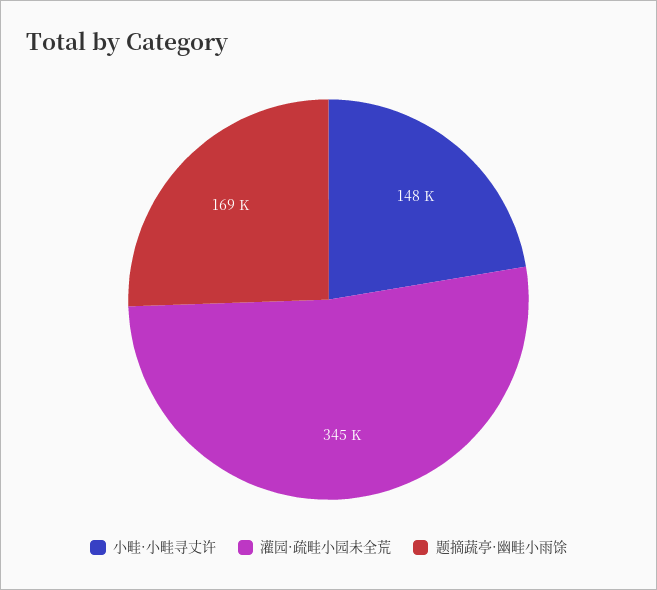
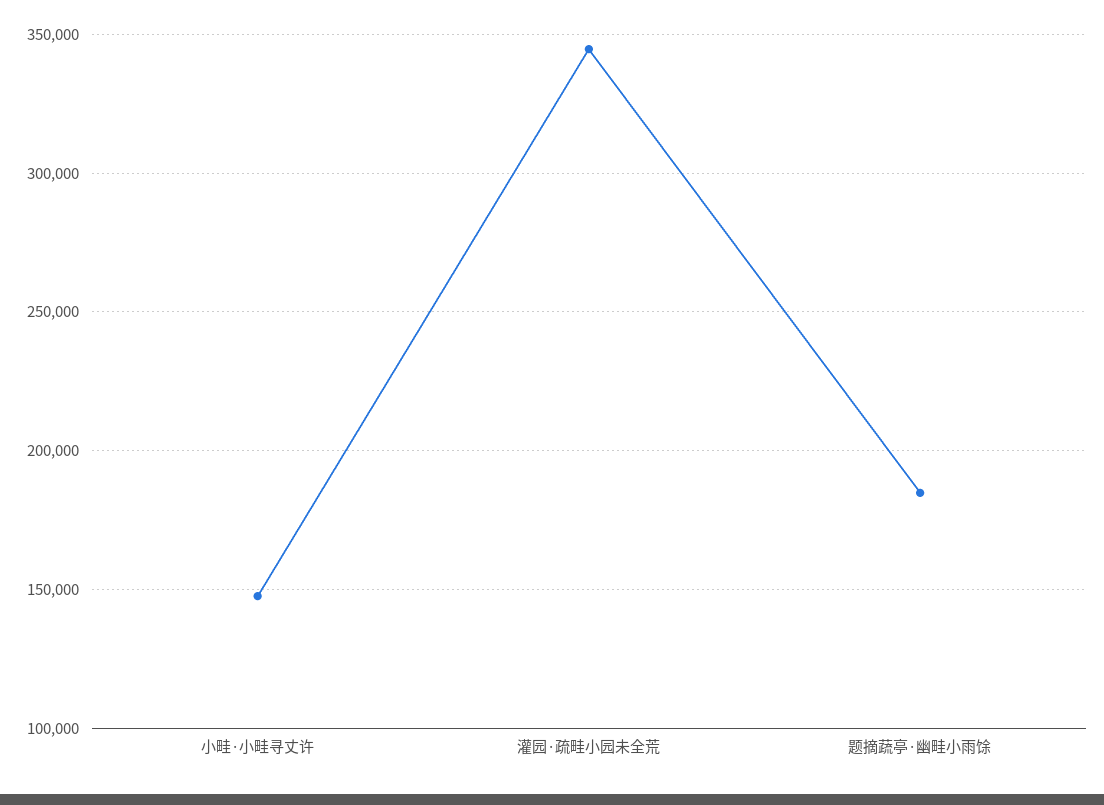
  {
    "小畦·小畦寻丈许": 148000,
    "灌园·疏畦小园未全荒": 345000,
-   "题摘蔬亭·幽畦小雨馀": 169000
+   "题摘蔬亭·幽畦小雨馀": 185000
  }

